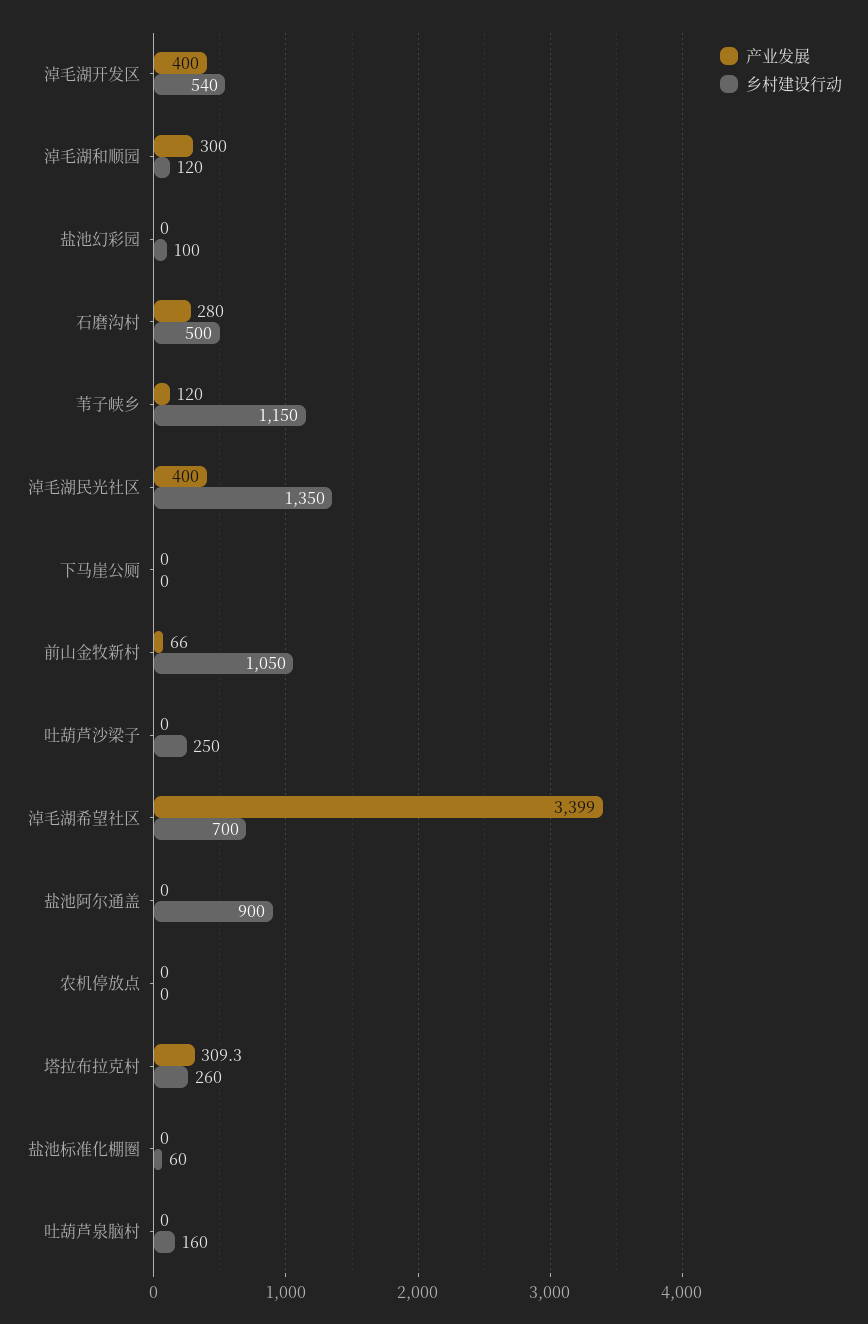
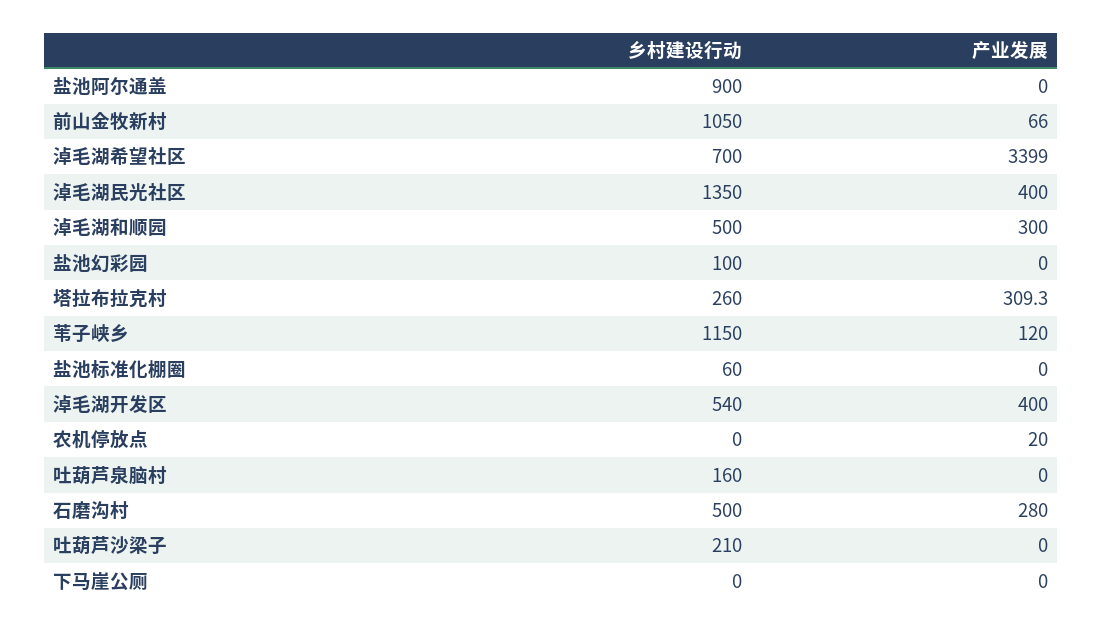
  {
    "产业发展": {
      "淖毛湖开发区": 400,
      "淖毛湖和顺园": 300,
      "盐池幻彩园": 0,
      "石磨沟村": 280,
      "苇子峡乡": 120,
      "淖毛湖民光社区": 400,
      "下马崖公厕": 0,
      "前山金牧新村": 66,
      "吐葫芦沙梁子": 0,
      "淖毛湖希望社区": 3399,
      "盐池阿尔通盖": 0,
-     "农机停放点": 0,
+     "农机停放点": 20,
      "塔拉布拉克村": 309.3,
      "盐池标准化棚圈": 0,
      "吐葫芦泉脑村": 0
    },
    "乡村建设行动": {
      "淖毛湖开发区": 540,
-     "淖毛湖和顺园": 120,
+     "淖毛湖和顺园": 500,
      "盐池幻彩园": 100,
      "石磨沟村": 500,
      "苇子峡乡": 1150,
      "淖毛湖民光社区": 1350,
      "下马崖公厕": 0,
      "前山金牧新村": 1050,
-     "吐葫芦沙梁子": 250,
+     "吐葫芦沙梁子": 210,
      "淖毛湖希望社区": 700,
      "盐池阿尔通盖": 900,
      "农机停放点": 0,
      "塔拉布拉克村": 260,
      "盐池标准化棚圈": 60,
      "吐葫芦泉脑村": 160
    }
  }

